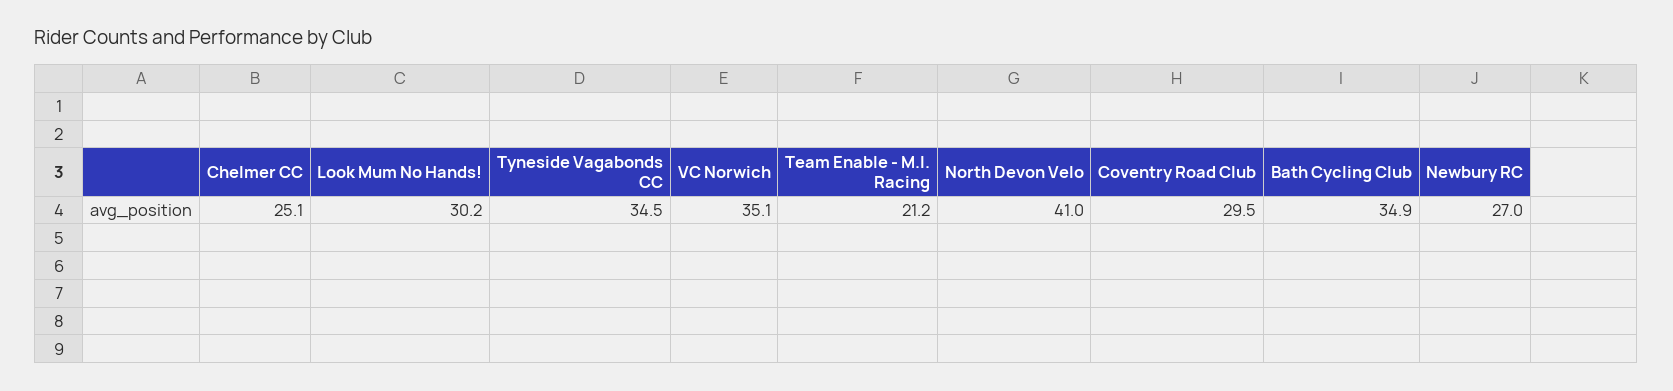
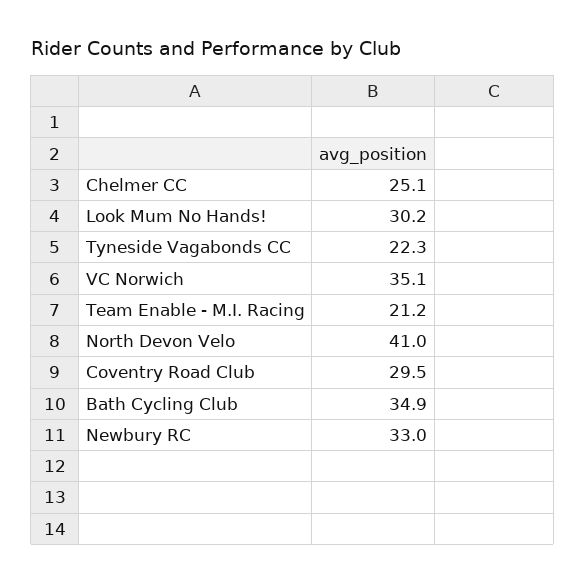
  {
    "Chelmer CC": 25.1,
    "Look Mum No Hands!": 30.2,
-   "Tyneside Vagabonds CC": 34.5,
+   "Tyneside Vagabonds CC": 22.3,
    "VC Norwich": 35.1,
    "Team Enable - M.I. Racing": 21.2,
    "North Devon Velo": 41,
    "Coventry Road Club": 29.5,
    "Bath Cycling Club": 34.9,
-   "Newbury RC": 27
+   "Newbury RC": 33
  }

